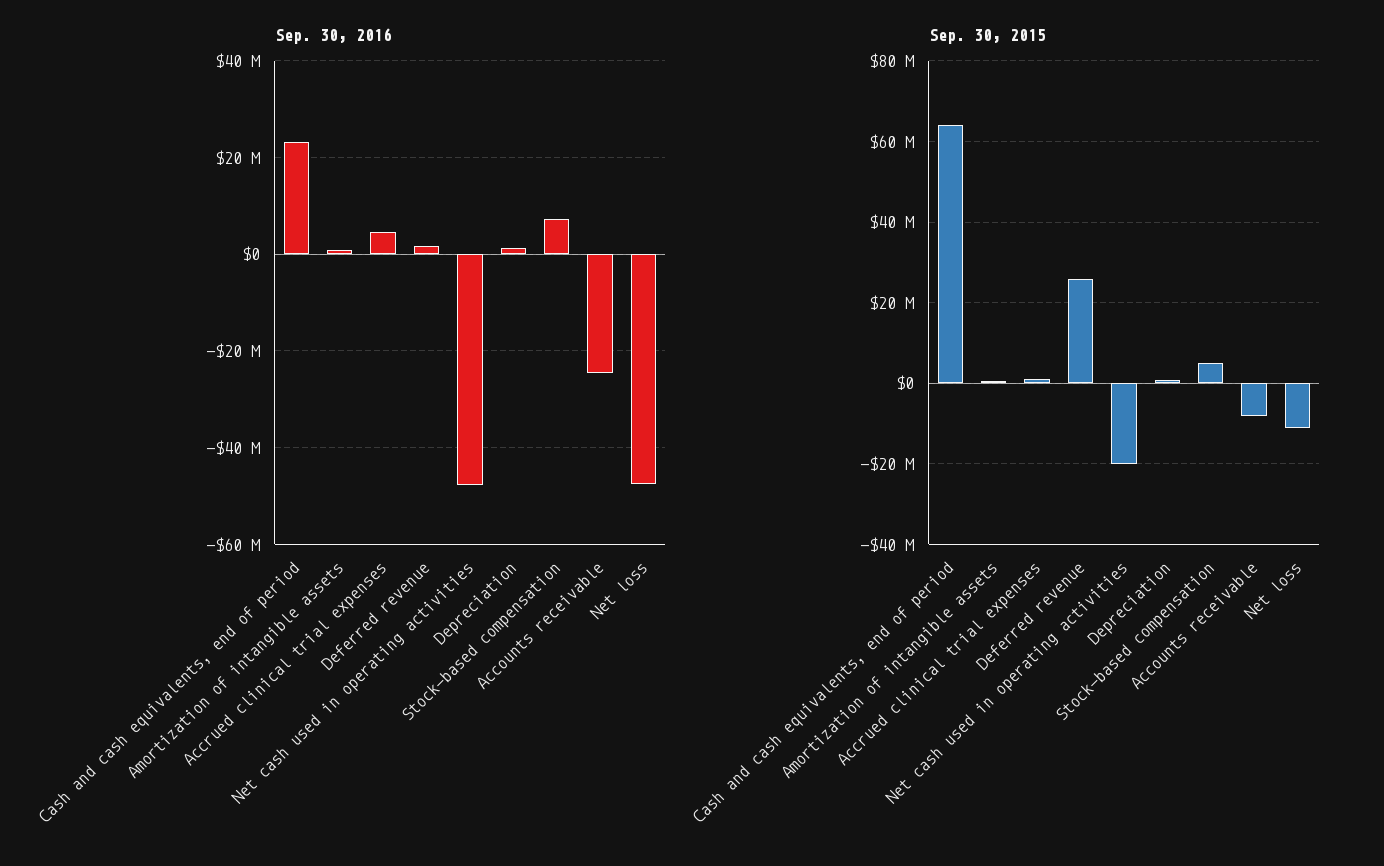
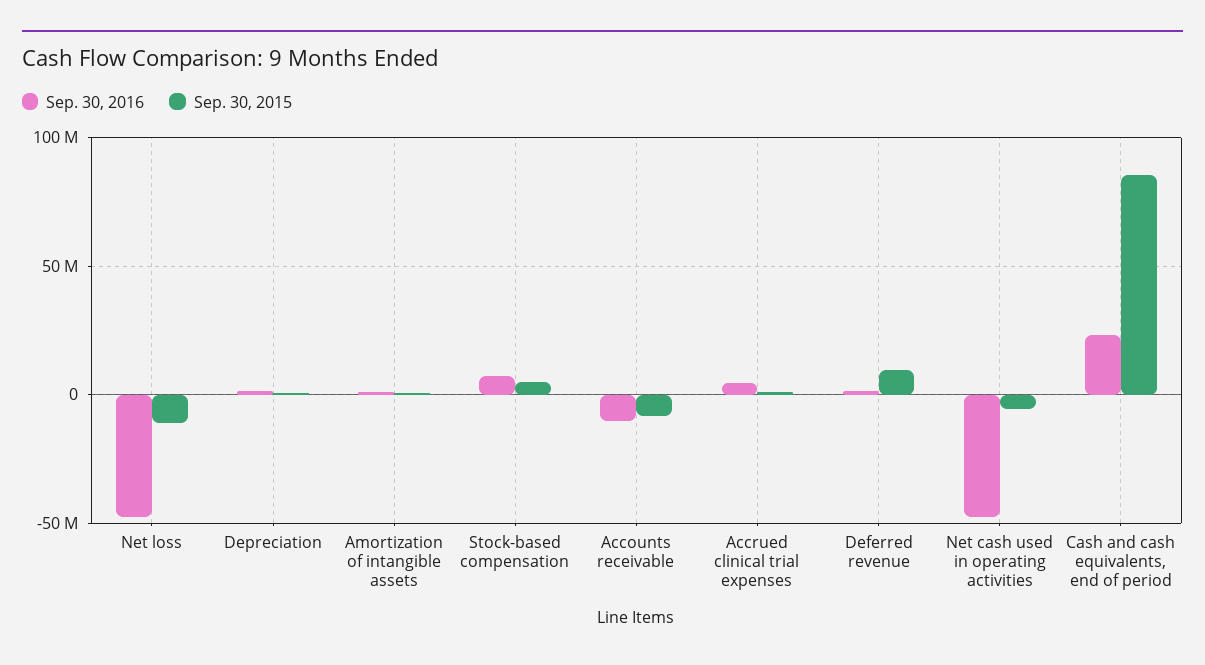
  {
    "Sep. 30, 2016": {
      "Cash and cash equivalents, end of period": 24000000,
      "Amortization of intangible assets": 0,
      "Accrued clinical trial expenses": 4000000,
      "Deferred revenue": 2000000,
      "Net cash used in operating activities": -48000000,
      "Depreciation": 2000000,
      "Stock-based compensation": 8000000,
-     "Accounts receivable": -24000000,
+     "Accounts receivable": -10000000,
      "Net loss": -48000000
    },
    "Sep. 30, 2015": {
-     "Cash and cash equivalents, end of period": 64000000,
+     "Cash and cash equivalents, end of period": 85000000,
      "Amortization of intangible assets": 0,
      "Accrued clinical trial expenses": 0,
-     "Deferred revenue": 26000000,
+     "Deferred revenue": 10000000,
-     "Net cash used in operating activities": -20000000,
+     "Net cash used in operating activities": -5000000,
      "Depreciation": 0,
      "Stock-based compensation": 4000000,
      "Accounts receivable": -8000000,
      "Net loss": -12000000
    }
  }

